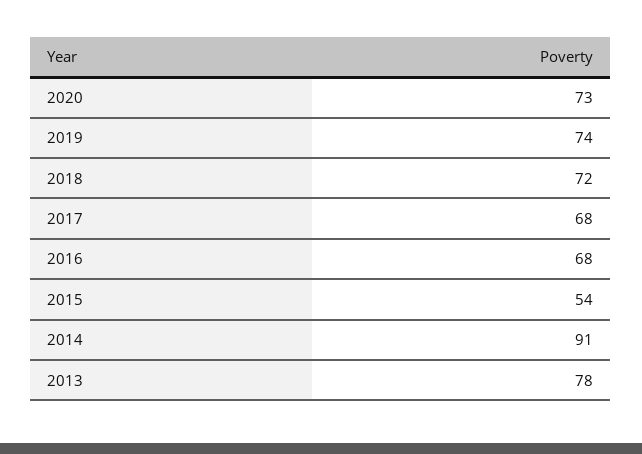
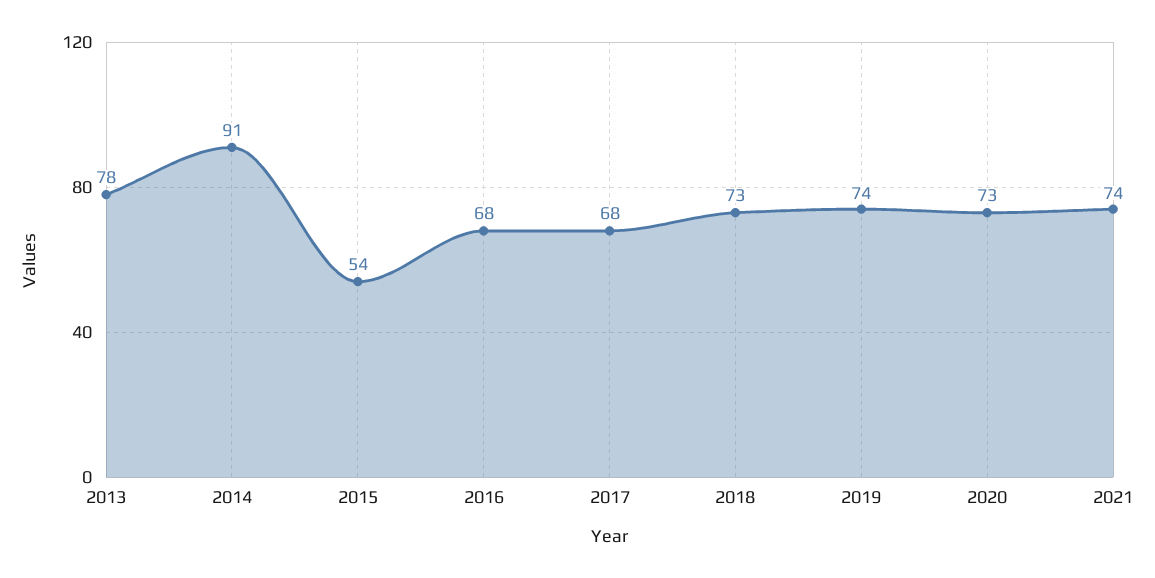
  {
    "2020": 73,
    "2019": 74,
-   "2018": 72,
+   "2018": 73,
    "2017": 68,
    "2016": 68,
    "2015": 54,
    "2014": 91,
-   "2013": 78
+   "2013": 78,
+   "2021": 74
  }

